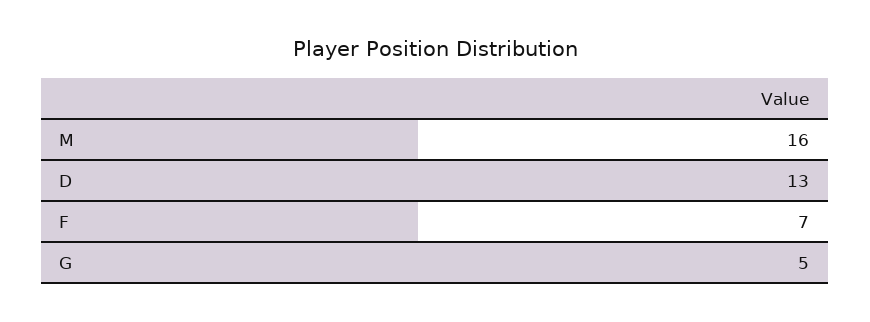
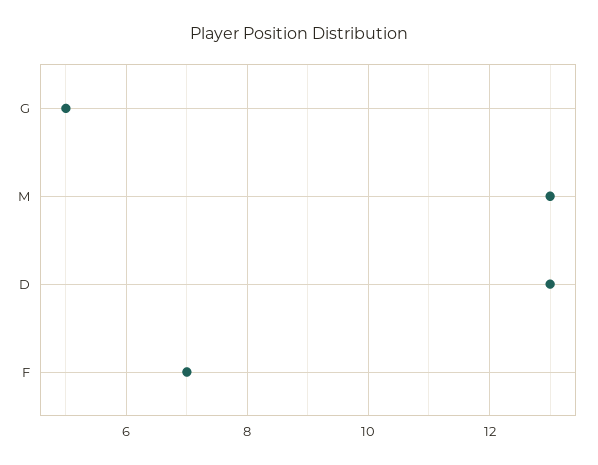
  {
-   "M": 16,
+   "M": 13,
    "D": 13,
    "F": 7,
    "G": 5
  }

